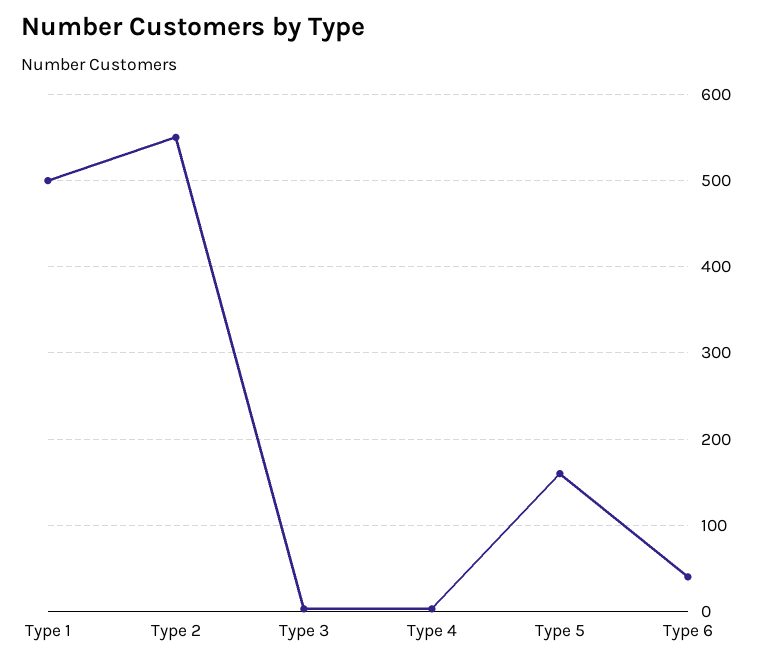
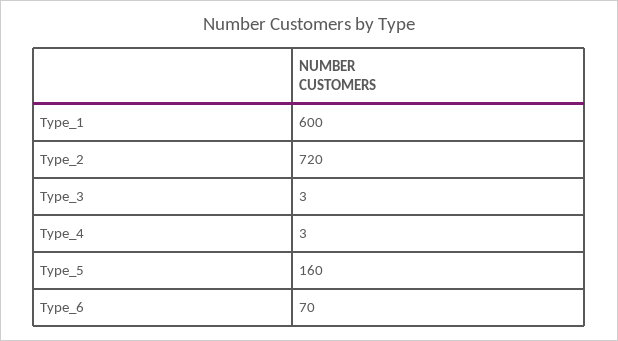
  {
-   "Type 1": 500,
+   "Type 1": 600,
-   "Type 2": 550,
+   "Type 2": 720,
    "Type 3": 3,
    "Type 4": 3,
    "Type 5": 160,
-   "Type 6": 40
+   "Type 6": 70
  }

